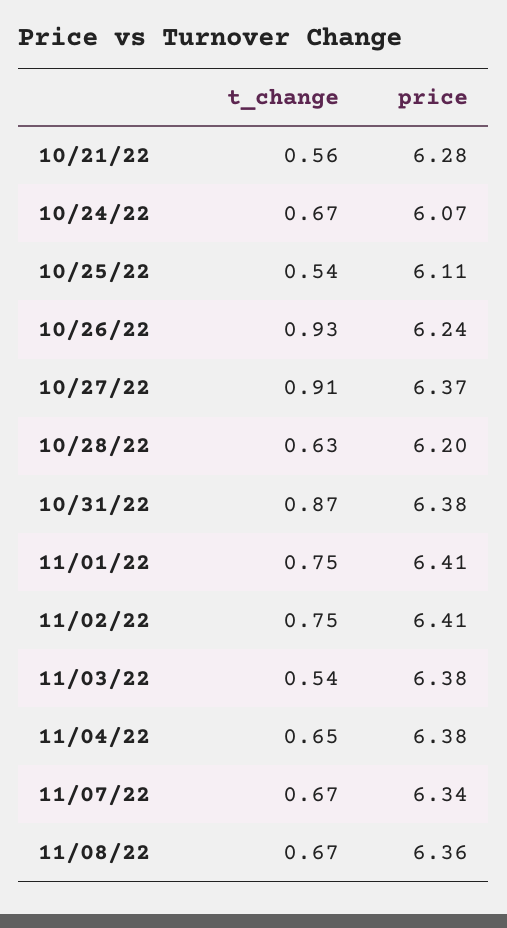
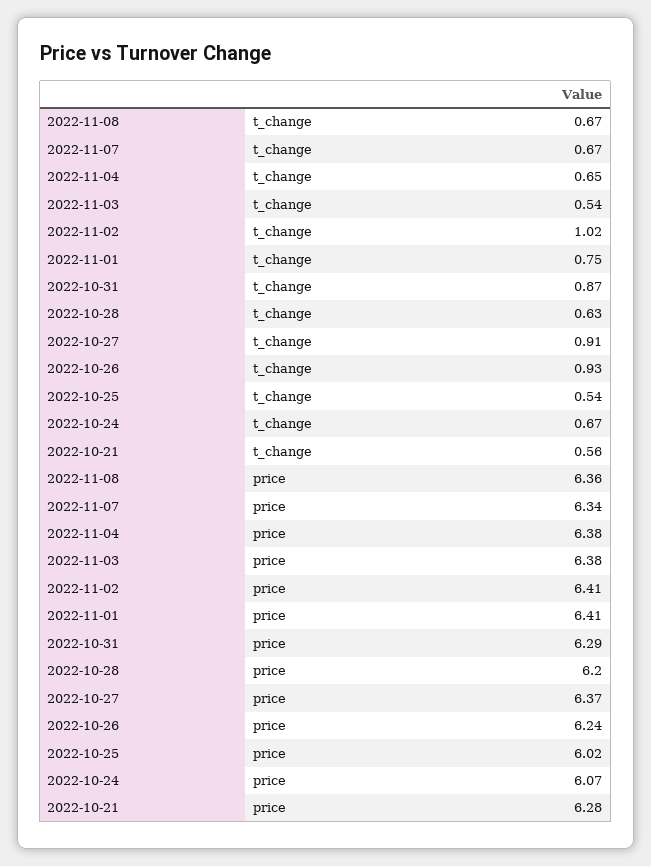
  {
    "t_change": {
      "10/21/22": 0.56,
      "10/24/22": 0.67,
      "10/25/22": 0.54,
      "10/26/22": 0.93,
      "10/27/22": 0.91,
      "10/28/22": 0.63,
      "10/31/22": 0.87,
      "11/01/22": 0.75,
-     "11/02/22": 0.75,
+     "11/02/22": 1.02,
      "11/03/22": 0.54,
      "11/04/22": 0.65,
      "11/07/22": 0.67,
      "11/08/22": 0.67
    },
    "price": {
      "10/21/22": 6.28,
      "10/24/22": 6.07,
-     "10/25/22": 6.11,
+     "10/25/22": 6.02,
      "10/26/22": 6.24,
      "10/27/22": 6.37,
      "10/28/22": 6.2,
-     "10/31/22": 6.38,
+     "10/31/22": 6.29,
      "11/01/22": 6.41,
      "11/02/22": 6.41,
      "11/03/22": 6.38,
      "11/04/22": 6.38,
      "11/07/22": 6.34,
      "11/08/22": 6.36
    }
  }

